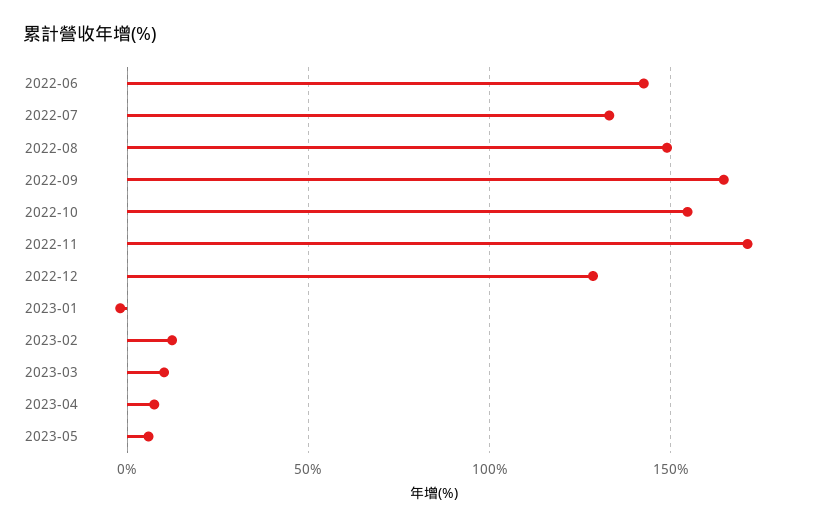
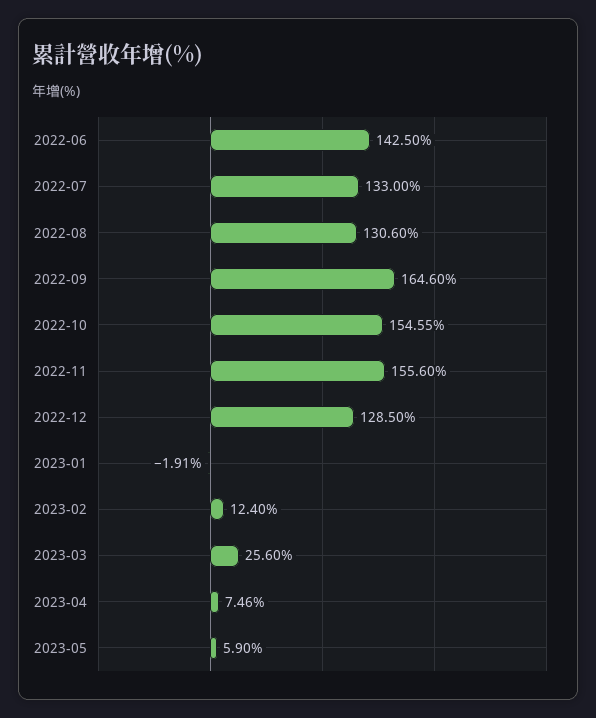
  {
    "2022-06": 142.5,
    "2022-07": 133,
-   "2022-08": 150,
+   "2022-08": 130.6,
    "2022-09": 164.6,
    "2022-10": 154.55,
-   "2022-11": 170,
+   "2022-11": 155.6,
    "2022-12": 128.5,
    "2023-01": -1.91,
    "2023-02": 12.4,
-   "2023-03": 10,
+   "2023-03": 25.6,
    "2023-04": 7.46,
    "2023-05": 5.9
  }

